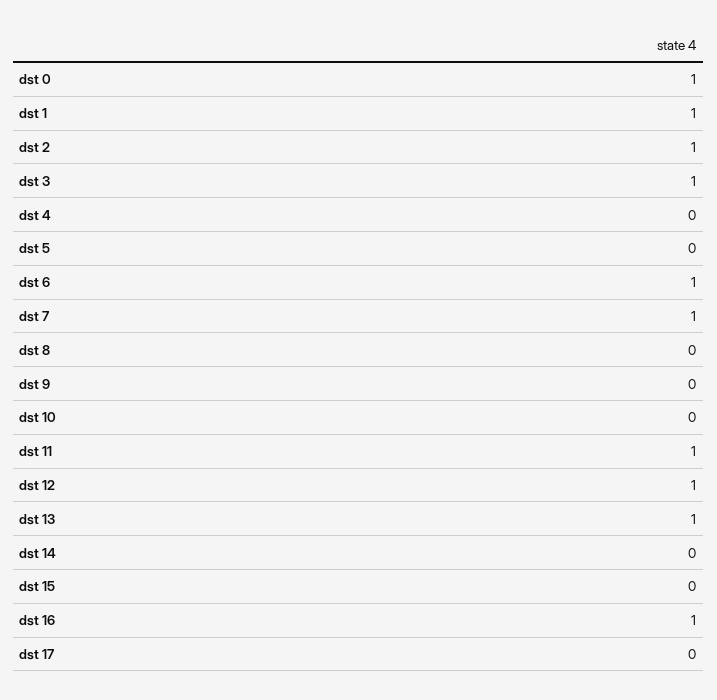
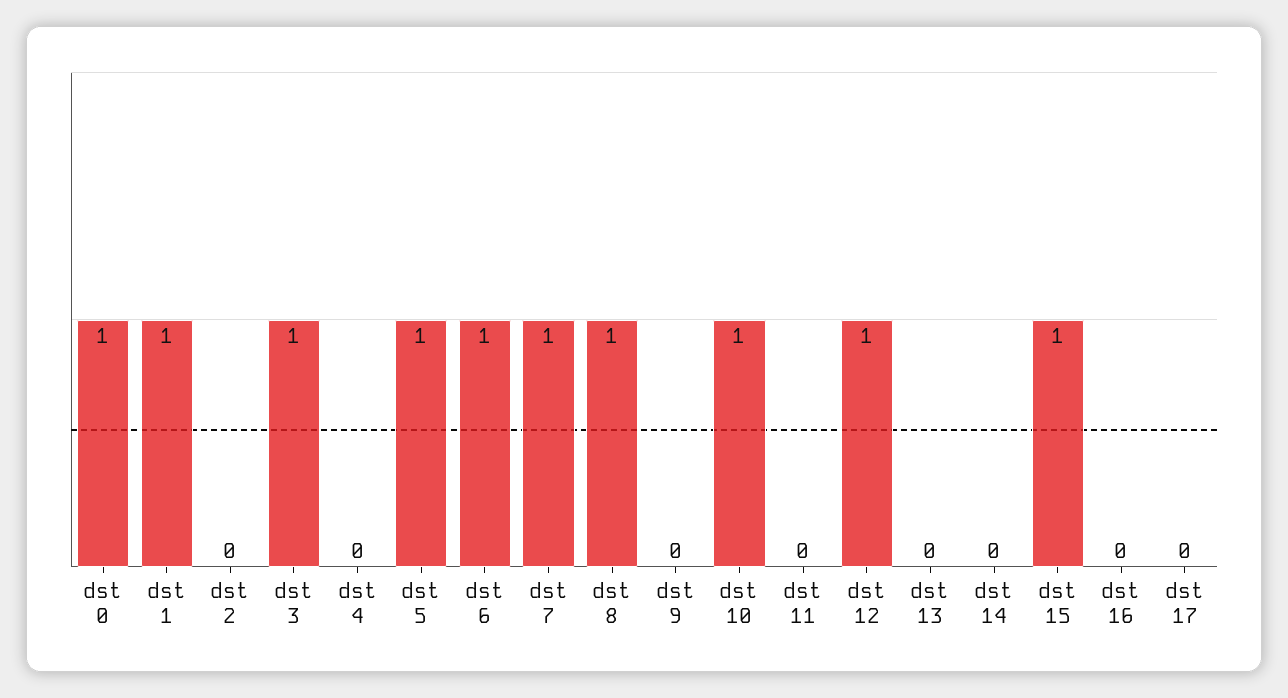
  {
    "dst 0": 1,
    "dst 1": 1,
-   "dst 2": 1,
+   "dst 2": 0,
    "dst 3": 1,
    "dst 4": 0,
-   "dst 5": 0,
+   "dst 5": 1,
    "dst 6": 1,
    "dst 7": 1,
-   "dst 8": 0,
+   "dst 8": 1,
    "dst 9": 0,
-   "dst 10": 0,
+   "dst 10": 1,
-   "dst 11": 1,
+   "dst 11": 0,
    "dst 12": 1,
-   "dst 13": 1,
+   "dst 13": 0,
    "dst 14": 0,
-   "dst 15": 0,
+   "dst 15": 1,
-   "dst 16": 1,
+   "dst 16": 0,
    "dst 17": 0
  }

